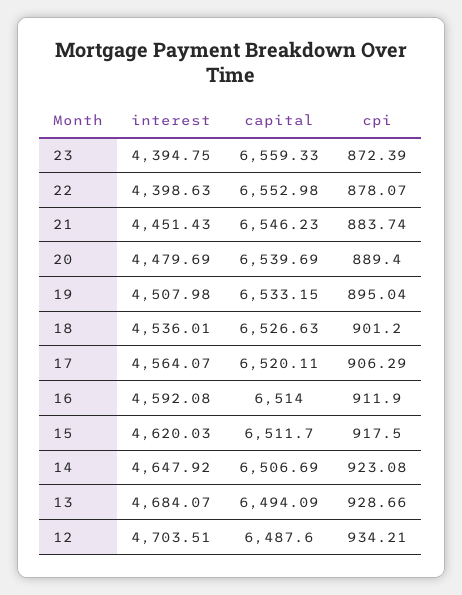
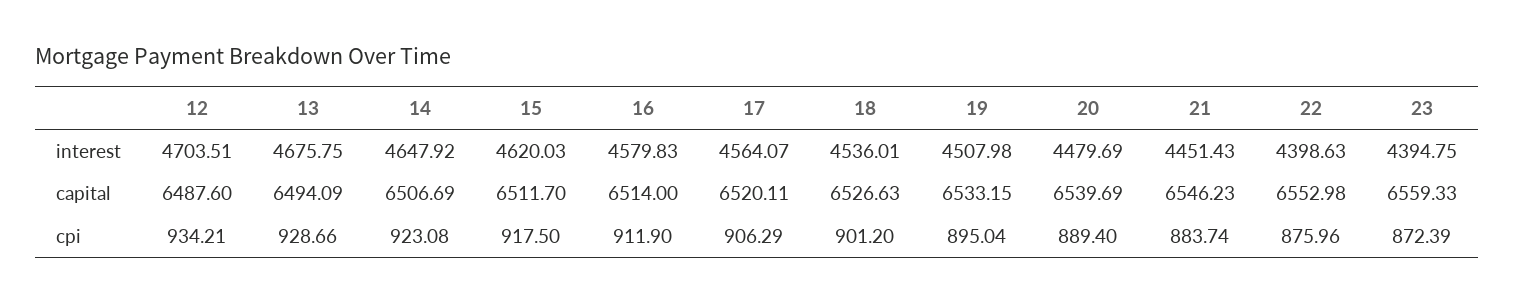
  {
    "interest": {
      "23": 4394.75,
      "22": 4398.63,
      "21": 4451.43,
      "20": 4479.69,
      "19": 4507.98,
      "18": 4536.01,
      "17": 4564.07,
-     "16": 4592.08,
+     "16": 4579.83,
      "15": 4620.03,
      "14": 4647.92,
-     "13": 4684.07,
+     "13": 4675.75,
      "12": 4703.51
    },
    "capital": {
      "23": 6559.33,
      "22": 6552.98,
      "21": 6546.23,
      "20": 6539.69,
      "19": 6533.15,
      "18": 6526.63,
      "17": 6520.11,
      "16": 6514,
      "15": 6511.7,
      "14": 6506.69,
      "13": 6494.09,
      "12": 6487.6
    },
    "cpi": {
      "23": 872.39,
-     "22": 878.07,
+     "22": 875.96,
      "21": 883.74,
      "20": 889.4,
      "19": 895.04,
      "18": 901.2,
      "17": 906.29,
      "16": 911.9,
      "15": 917.5,
      "14": 923.08,
      "13": 928.66,
      "12": 934.21
    }
  }

